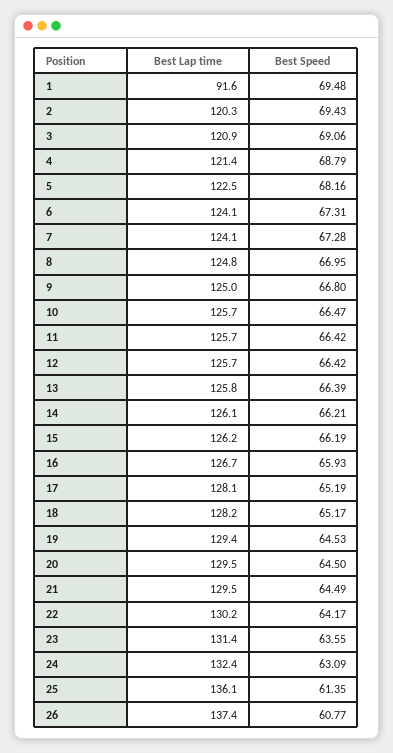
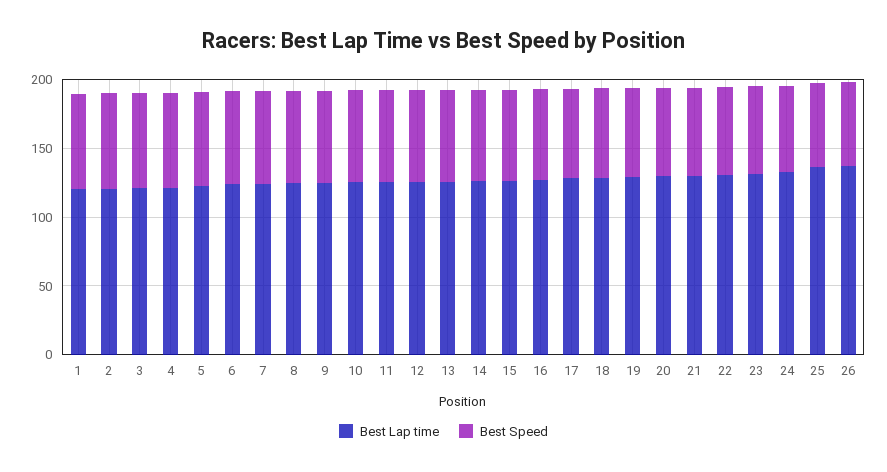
  {
    "Best Lap time": {
-     "1": 91.6,
+     "1": 120,
      "2": 120.3,
      "3": 120.9,
      "4": 121.4,
      "5": 122.5,
      "6": 124.1,
      "7": 124.1,
      "8": 124.8,
      "9": 125,
      "10": 125.7,
      "11": 125.7,
      "12": 125.7,
      "13": 125.8,
      "14": 126.1,
      "15": 126.2,
      "16": 126.7,
      "17": 128.1,
      "18": 128.2,
      "19": 129.4,
      "20": 129.5,
      "21": 129.5,
      "22": 130.2,
      "23": 131.4,
      "24": 132.4,
      "25": 136.1,
      "26": 137.4
    },
    "Best Speed": {
      "1": 69.48,
      "2": 69.43,
      "3": 69.06,
      "4": 68.79,
      "5": 68.16,
      "6": 67.31,
      "7": 67.28,
      "8": 66.95,
      "9": 66.8,
      "10": 66.47,
      "11": 66.42,
      "12": 66.42,
      "13": 66.39,
      "14": 66.21,
      "15": 66.19,
      "16": 65.93,
      "17": 65.19,
      "18": 65.17,
      "19": 64.53,
      "20": 64.5,
      "21": 64.49,
      "22": 64.17,
      "23": 63.55,
      "24": 63.09,
      "25": 61.35,
      "26": 60.77
    }
  }

